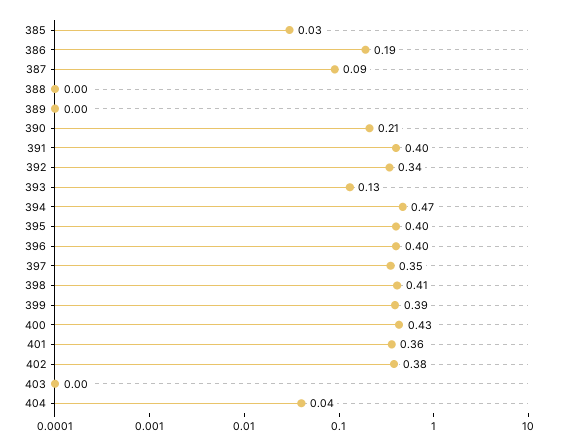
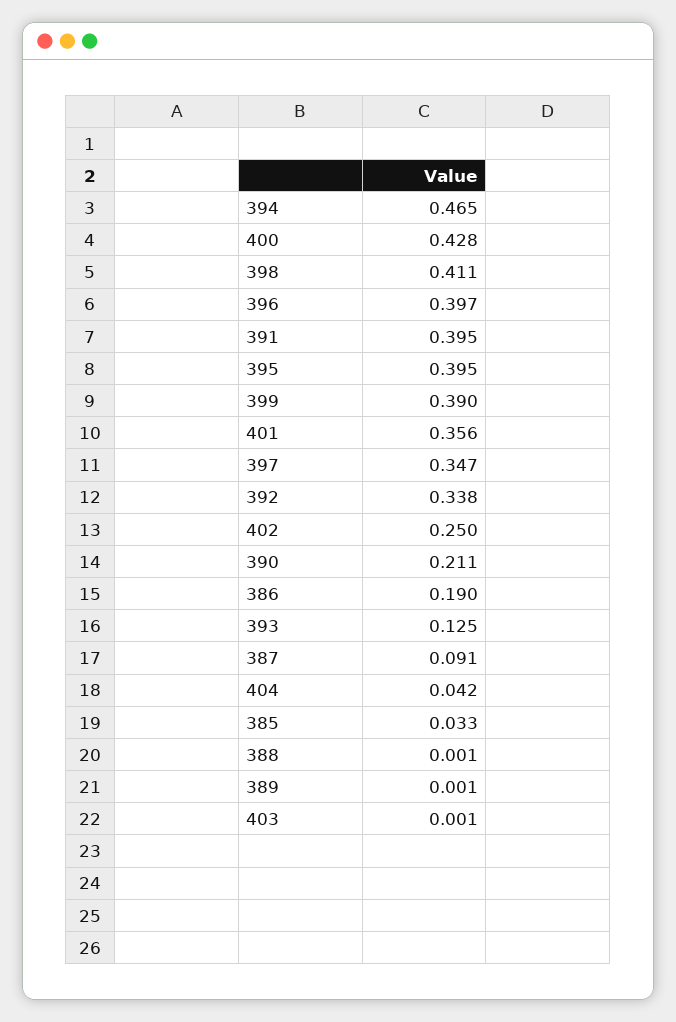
  {
    "385": 0.033,
    "386": 0.19,
    "387": 0.091,
    "388": 0.001,
    "389": 0.001,
    "390": 0.211,
    "391": 0.395,
    "392": 0.338,
    "393": 0.125,
    "394": 0.465,
    "395": 0.395,
    "396": 0.397,
    "397": 0.347,
    "398": 0.411,
    "399": 0.39,
    "400": 0.428,
    "401": 0.356,
-   "402": 0.38,
+   "402": 0.25,
    "403": 0.001,
    "404": 0.042
  }

